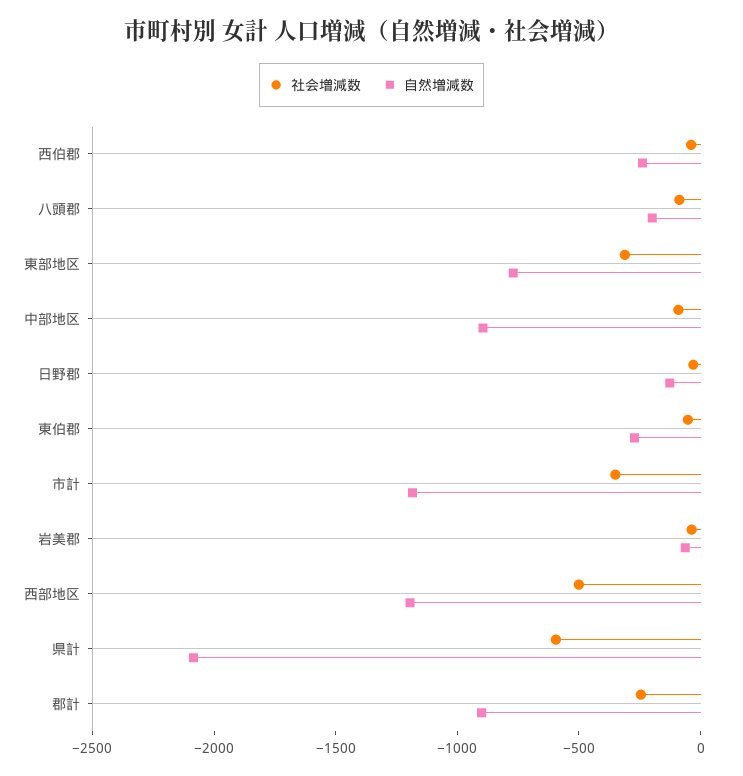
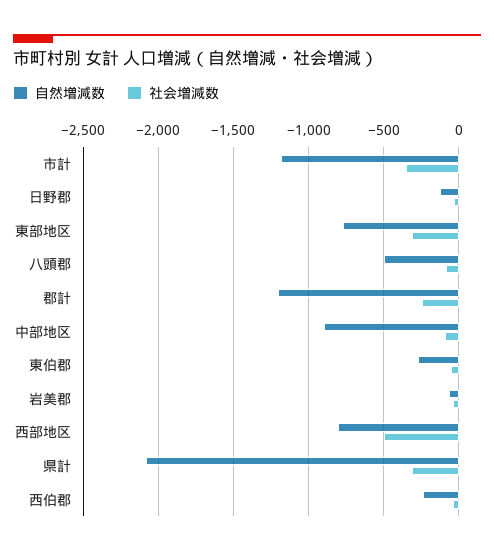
  {
    "社会増減数": {
      "西伯郡": -50,
      "八頭郡": -100,
      "東部地区": -300,
      "中部地区": -100,
      "日野郡": -50,
      "東伯郡": -50,
      "市計": -350,
      "岩美郡": -50,
      "西部地区": -500,
-     "県計": -600,
+     "県計": -300,
      "郡計": -250
    },
    "自然増減数": {
      "西伯郡": -250,
-     "八頭郡": -200,
+     "八頭郡": -500,
      "東部地区": -750,
      "中部地区": -900,
      "日野郡": -150,
      "東伯郡": -250,
      "市計": -1200,
      "岩美郡": -50,
-     "西部地区": -1200,
+     "西部地区": -800,
      "県計": -2100,
-     "郡計": -900
+     "郡計": -1200
    }
  }

